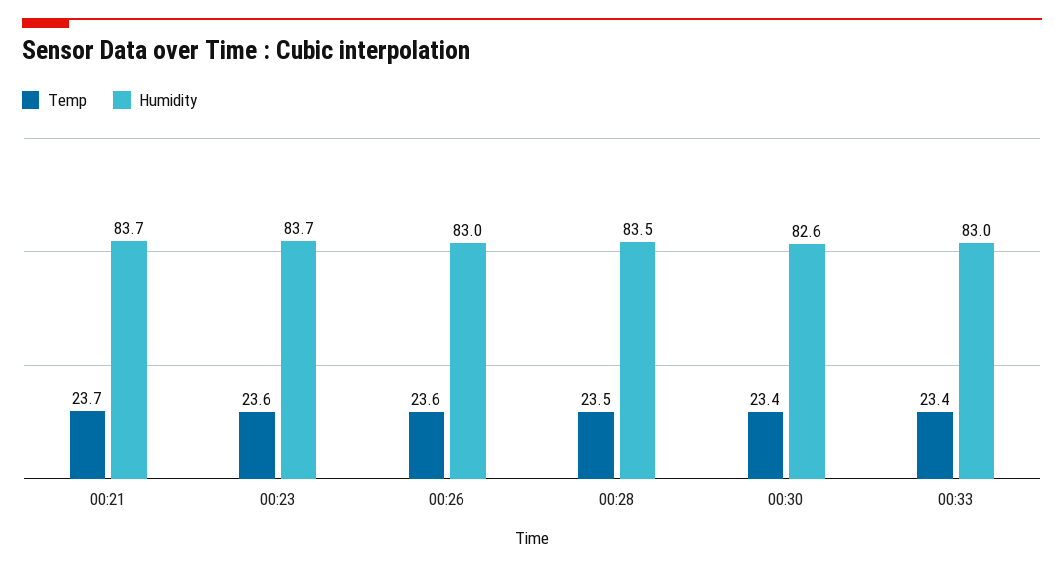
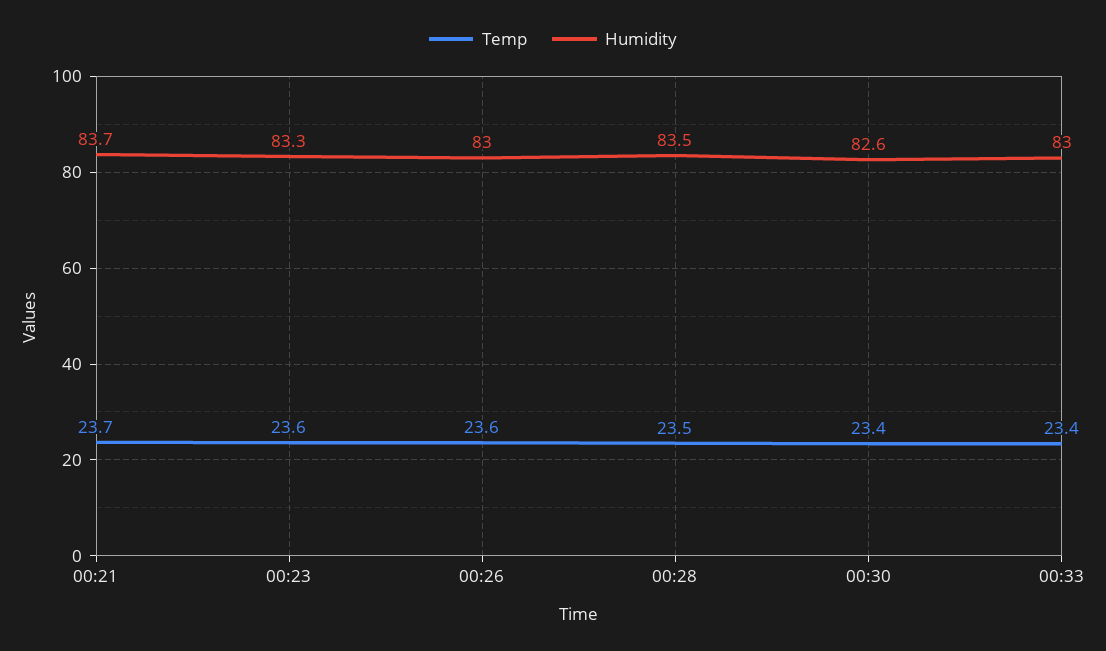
  {
    "Temp": {
      "00:21": 23.7,
      "00:23": 23.6,
      "00:26": 23.6,
      "00:28": 23.5,
      "00:30": 23.4,
      "00:33": 23.4
    },
    "Humidity": {
      "00:21": 83.7,
-     "00:23": 83.7,
+     "00:23": 83.3,
      "00:26": 83,
      "00:28": 83.5,
      "00:30": 82.6,
      "00:33": 83
    }
  }

